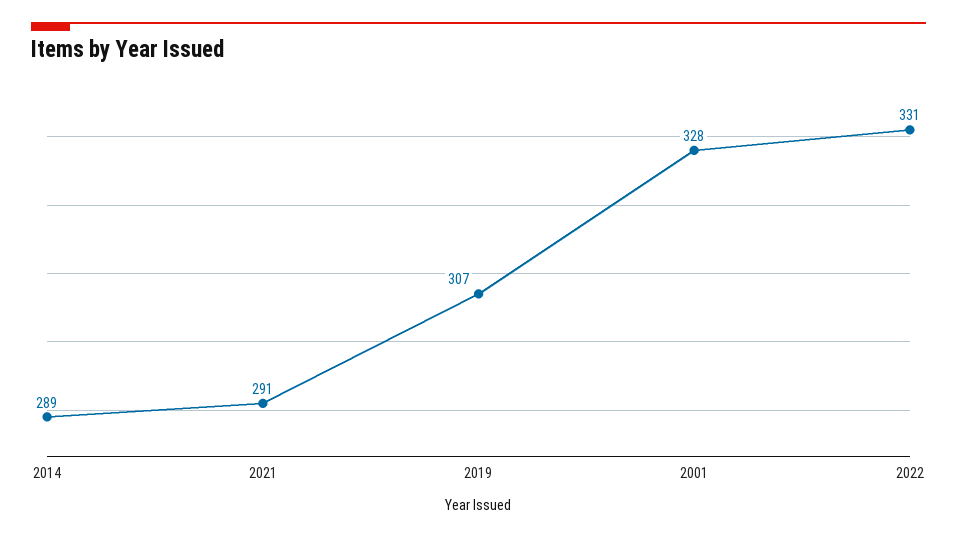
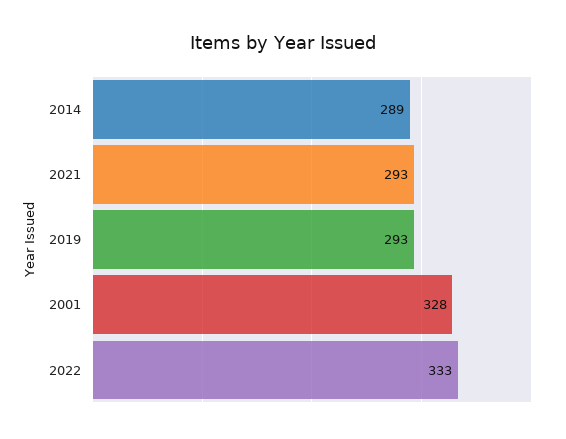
  {
    "2014": 289,
-   "2021": 291,
+   "2021": 293,
-   "2019": 307,
+   "2019": 293,
    "2001": 328,
-   "2022": 331
+   "2022": 333
  }

